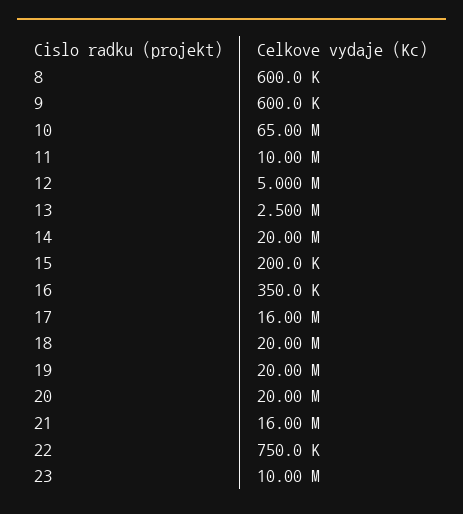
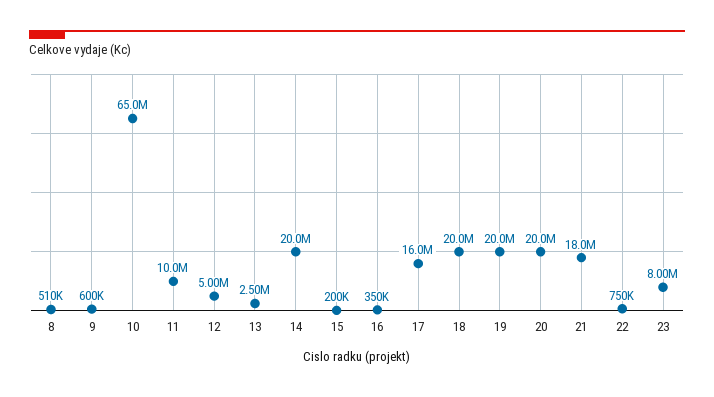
  {
-   "8": 600000,
+   "8": 510000,
    "9": 600000,
    "10": 65000000,
    "11": 10000000,
    "12": 5000000,
    "13": 2500000,
    "14": 20000000,
    "15": 200000,
    "16": 350000,
    "17": 16000000,
    "18": 20000000,
    "19": 20000000,
    "20": 20000000,
-   "21": 16000000,
+   "21": 18000000,
    "22": 750000,
-   "23": 10000000
+   "23": 8000000
  }

